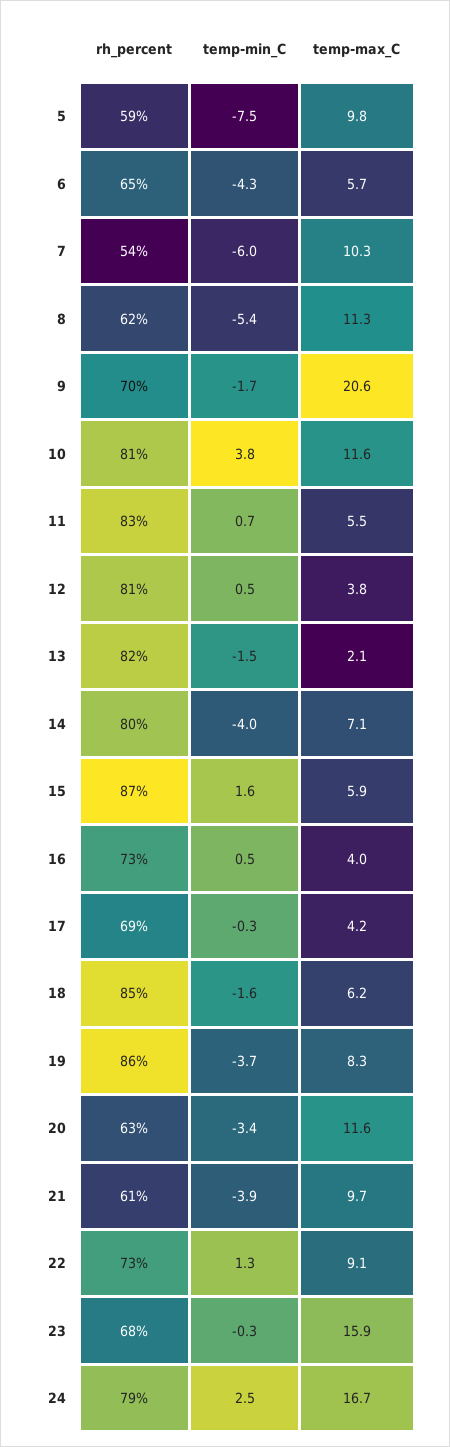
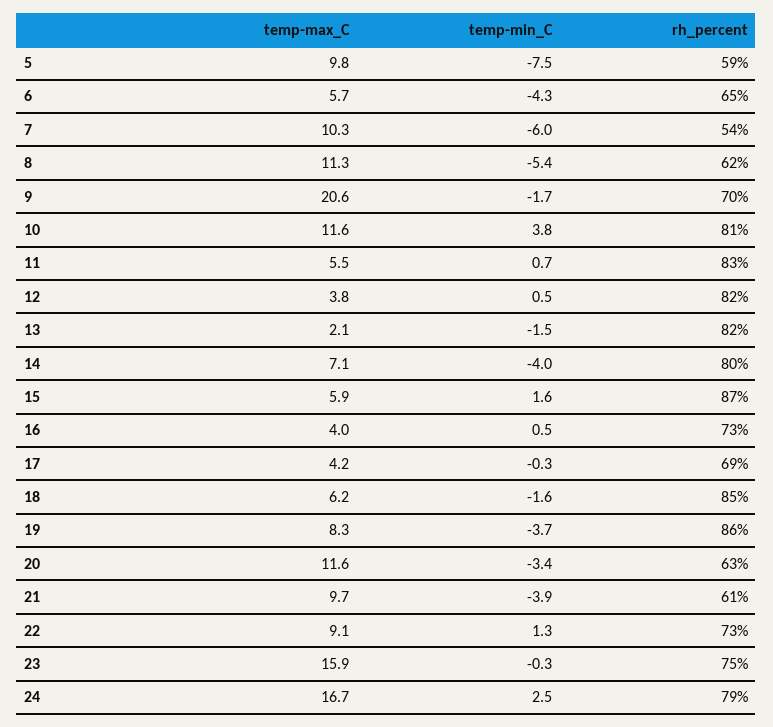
  {
    "rh_percent": {
      "5": 59,
      "6": 65,
      "7": 54,
      "8": 62,
      "9": 70,
      "10": 81,
      "11": 83,
-     "12": 81,
+     "12": 82,
      "13": 82,
      "14": 80,
      "15": 87,
      "16": 73,
      "17": 69,
      "18": 85,
      "19": 86,
      "20": 63,
      "21": 61,
      "22": 73,
-     "23": 68,
+     "23": 75,
      "24": 79
    },
    "temp-min_C": {
      "5": -7.5,
      "6": -4.3,
      "7": -6,
      "8": -5.4,
      "9": -1.7,
      "10": 3.8,
      "11": 0.7,
      "12": 0.5,
      "13": -1.5,
      "14": -4,
      "15": 1.6,
      "16": 0.5,
      "17": -0.3,
      "18": -1.6,
      "19": -3.7,
      "20": -3.4,
      "21": -3.9,
      "22": 1.3,
      "23": -0.3,
      "24": 2.5
    },
    "temp-max_C": {
      "5": 9.8,
      "6": 5.7,
      "7": 10.3,
      "8": 11.3,
      "9": 20.6,
      "10": 11.6,
      "11": 5.5,
      "12": 3.8,
      "13": 2.1,
      "14": 7.1,
      "15": 5.9,
      "16": 4,
      "17": 4.2,
      "18": 6.2,
      "19": 8.3,
      "20": 11.6,
      "21": 9.7,
      "22": 9.1,
      "23": 15.9,
      "24": 16.7
    }
  }

